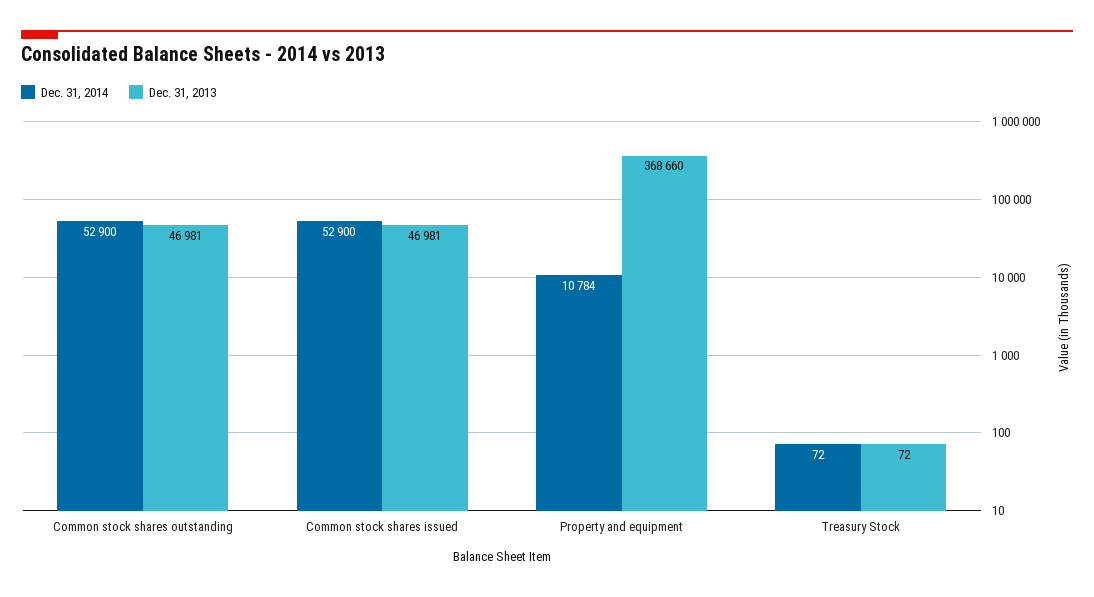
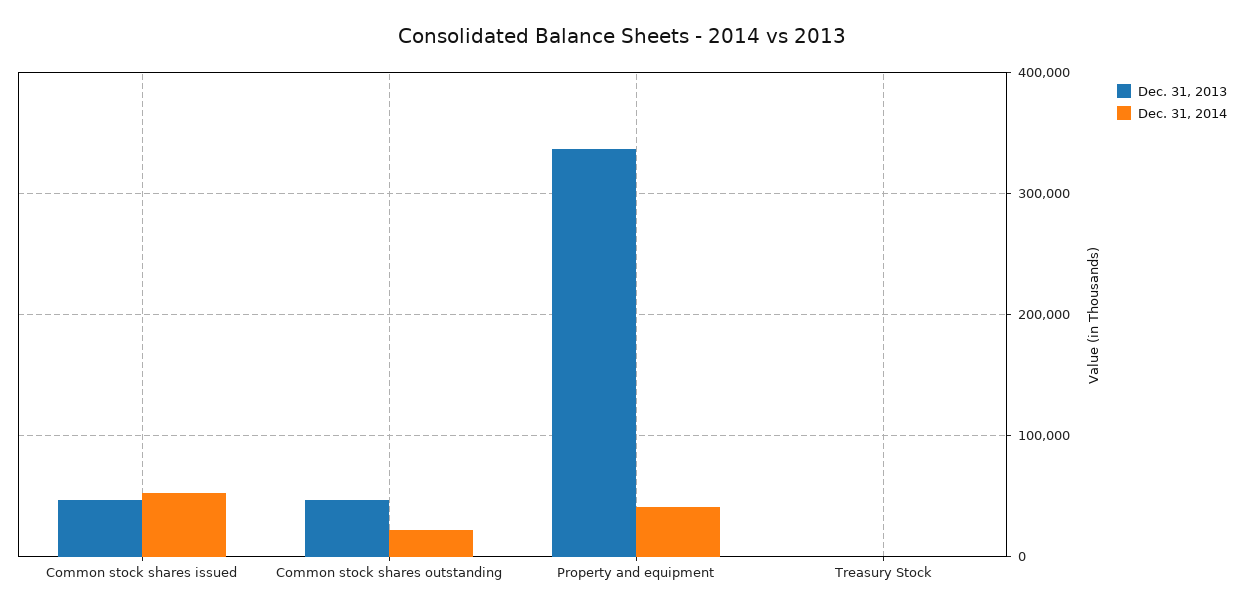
  {
    "Dec. 31, 2014": {
-     "Common stock shares outstanding": 52900,
+     "Common stock shares outstanding": 20000,
      "Common stock shares issued": 52900,
-     "Property and equipment": 10784,
+     "Property and equipment": 40000,
      "Treasury Stock": 72
    },
    "Dec. 31, 2013": {
      "Common stock shares outstanding": 46981,
      "Common stock shares issued": 46981,
-     "Property and equipment": 368660,
+     "Property and equipment": 340000,
      "Treasury Stock": 72
    }
  }

